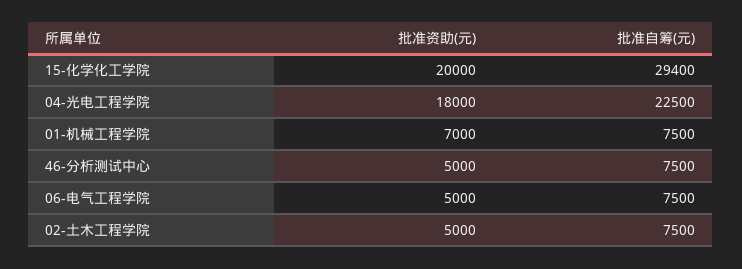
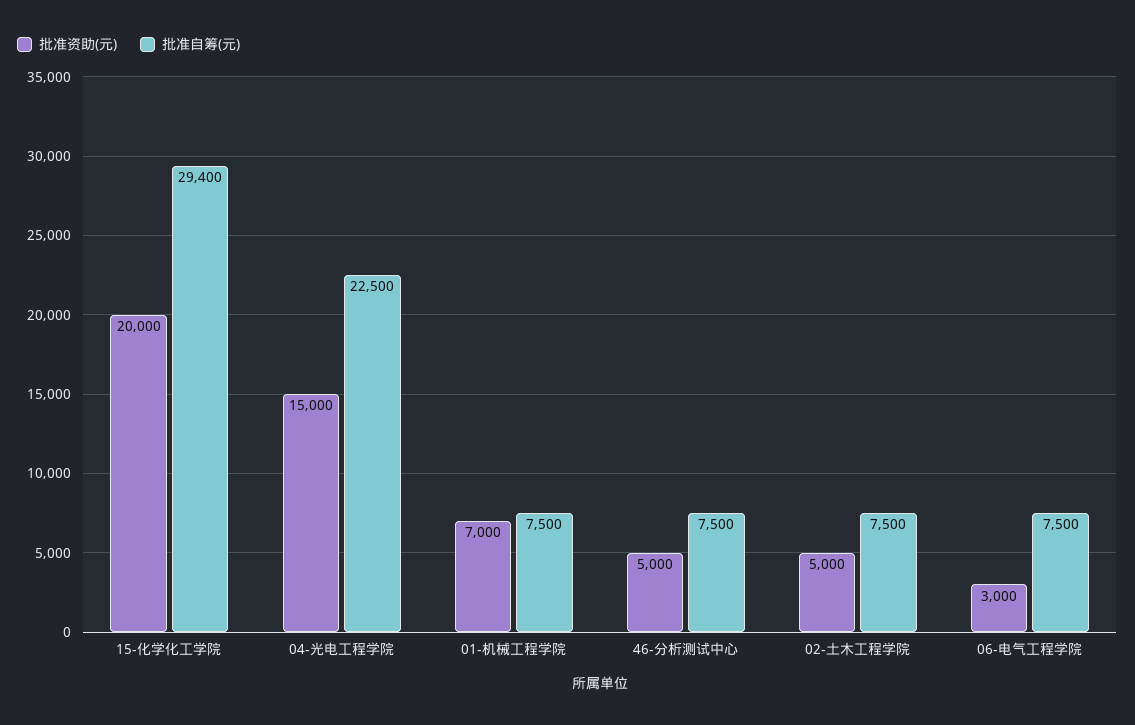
  {
    "批准资助(元)": {
      "15-化学化工学院": 20000,
-     "04-光电工程学院": 18000,
+     "04-光电工程学院": 15000,
      "01-机械工程学院": 7000,
      "46-分析测试中心": 5000,
-     "06-电气工程学院": 5000,
+     "06-电气工程学院": 3000,
      "02-土木工程学院": 5000
    },
    "批准自筹(元)": {
      "15-化学化工学院": 29400,
      "04-光电工程学院": 22500,
      "01-机械工程学院": 7500,
      "46-分析测试中心": 7500,
      "06-电气工程学院": 7500,
      "02-土木工程学院": 7500
    }
  }

